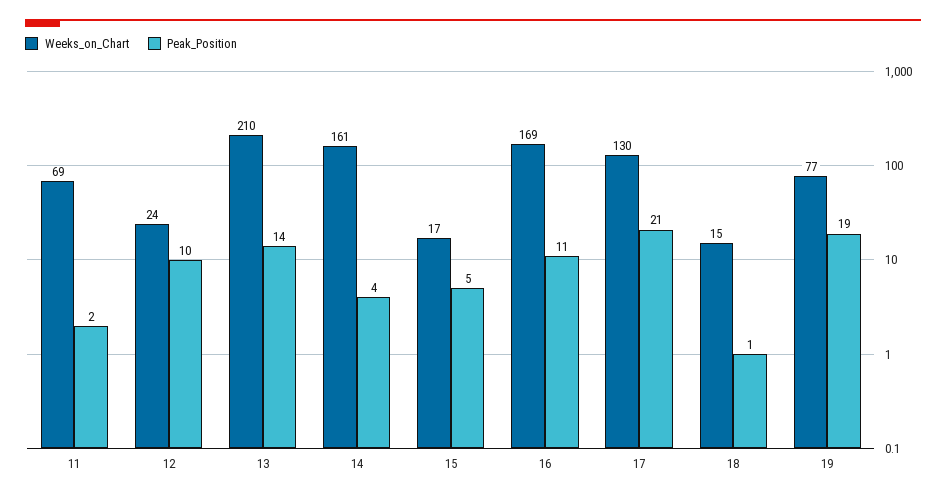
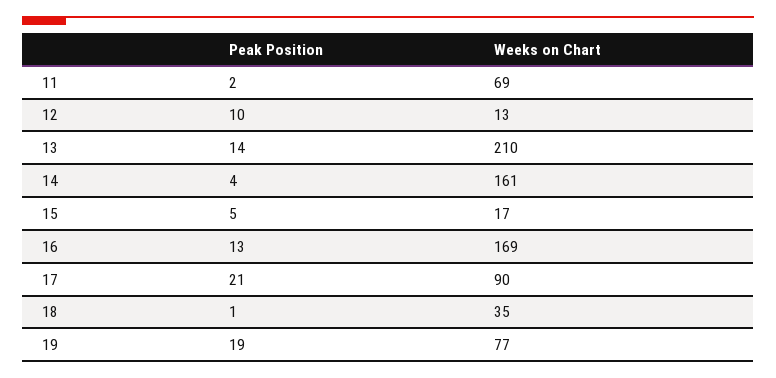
  {
    "Weeks_on_Chart": {
      "11": 69,
-     "12": 24,
+     "12": 13,
      "13": 210,
      "14": 161,
      "15": 17,
      "16": 169,
-     "17": 130,
+     "17": 90,
-     "18": 15,
+     "18": 35,
      "19": 77
    },
    "Peak_Position": {
      "11": 2,
      "12": 10,
      "13": 14,
      "14": 4,
      "15": 5,
-     "16": 11,
+     "16": 13,
      "17": 21,
      "18": 1,
      "19": 19
    }
  }

